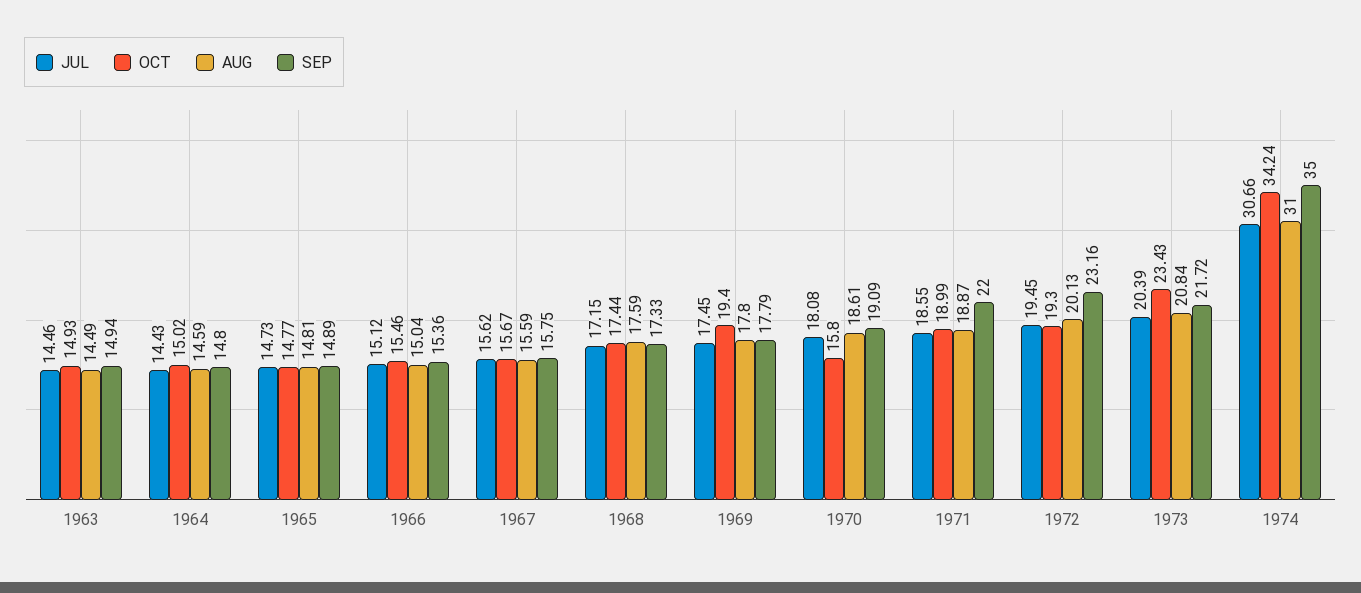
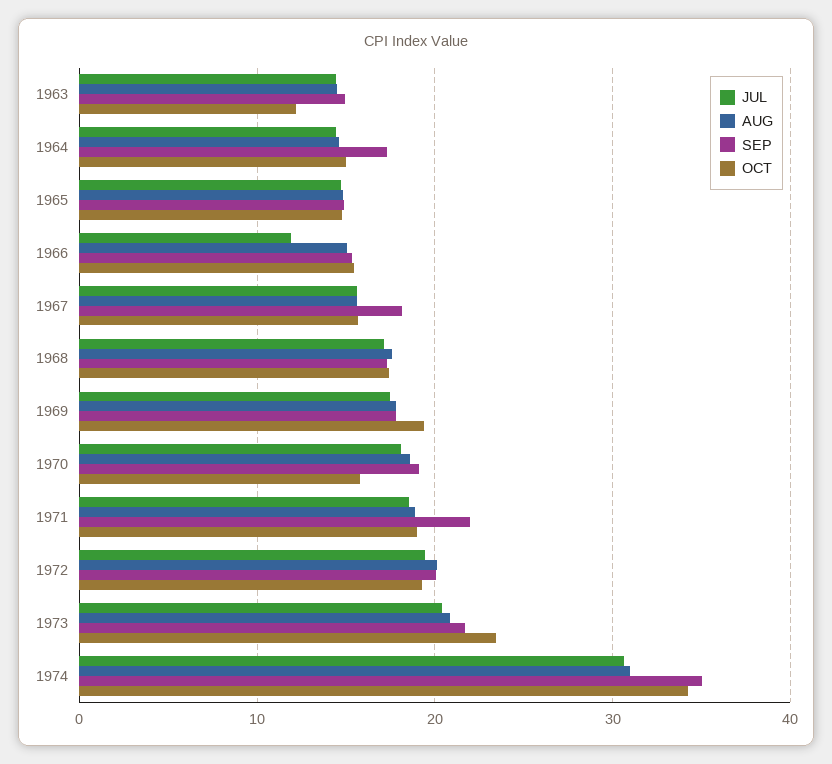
  {
    "JUL": {
      "1963": 14.46,
      "1964": 14.43,
      "1965": 14.73,
-     "1966": 15.12,
+     "1966": 12,
      "1967": 15.62,
      "1968": 17.15,
      "1969": 17.45,
      "1970": 18.08,
      "1971": 18.55,
      "1972": 19.45,
      "1973": 20.39,
      "1974": 30.66
    },
    "OCT": {
-     "1963": 14.93,
+     "1963": 12,
      "1964": 15.02,
      "1965": 14.77,
      "1966": 15.46,
      "1967": 15.67,
      "1968": 17.44,
      "1969": 19.4,
      "1970": 15.8,
      "1971": 18.99,
      "1972": 19.3,
      "1973": 23.43,
      "1974": 34.24
    },
    "AUG": {
      "1963": 14.49,
      "1964": 14.59,
      "1965": 14.81,
      "1966": 15.04,
      "1967": 15.59,
      "1968": 17.59,
      "1969": 17.8,
      "1970": 18.61,
      "1971": 18.87,
      "1972": 20.13,
      "1973": 20.84,
      "1974": 31
    },
    "SEP": {
      "1963": 14.94,
-     "1964": 14.8,
+     "1964": 17,
      "1965": 14.89,
      "1966": 15.36,
-     "1967": 15.75,
+     "1967": 18,
      "1968": 17.33,
      "1969": 17.79,
      "1970": 19.09,
      "1971": 22,
-     "1972": 23.16,
+     "1972": 20,
      "1973": 21.72,
      "1974": 35
    }
  }

